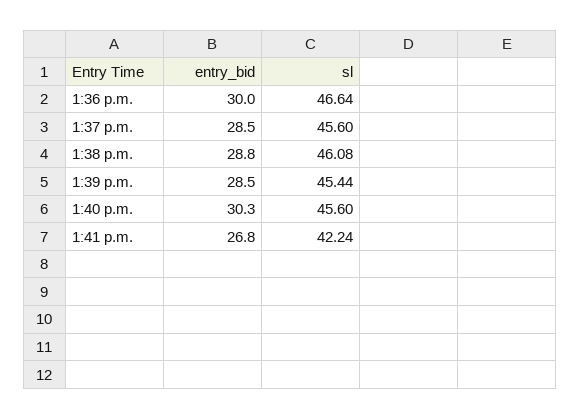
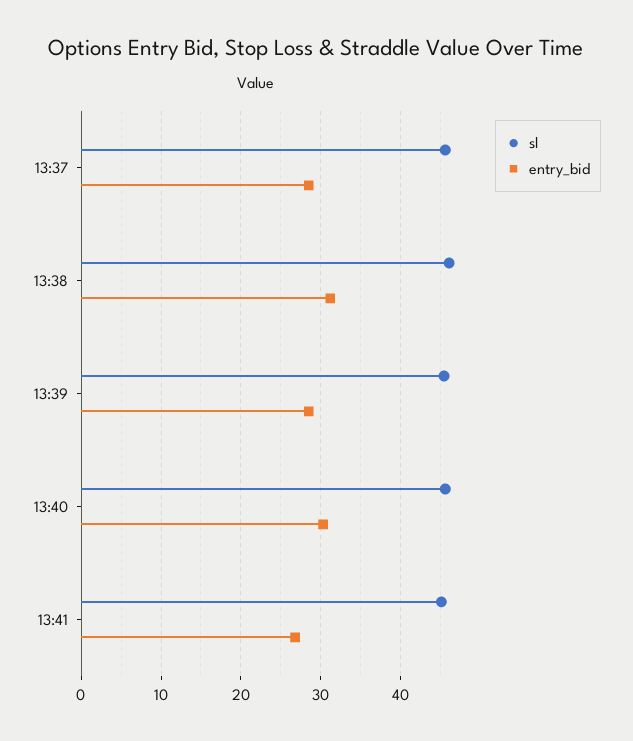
  {
    "entry_bid": {
-     "1:36 p.m.": 30,
      "1:37 p.m.": 28.5,
-     "1:38 p.m.": 28.8,
+     "1:38 p.m.": 31,
      "1:39 p.m.": 28.5,
      "1:40 p.m.": 30.3,
      "1:41 p.m.": 26.8
    },
    "sl": {
-     "1:36 p.m.": 46.64,
      "1:37 p.m.": 45.6,
      "1:38 p.m.": 46.08,
      "1:39 p.m.": 45.44,
      "1:40 p.m.": 45.6,
-     "1:41 p.m.": 42.24
+     "1:41 p.m.": 45
    }
  }

